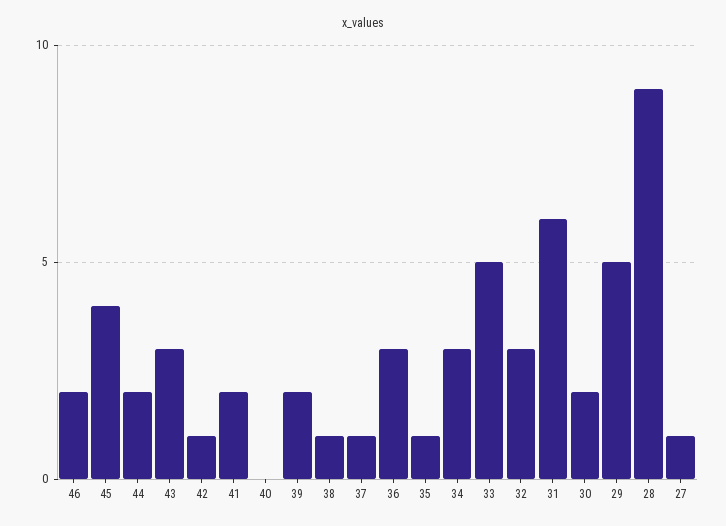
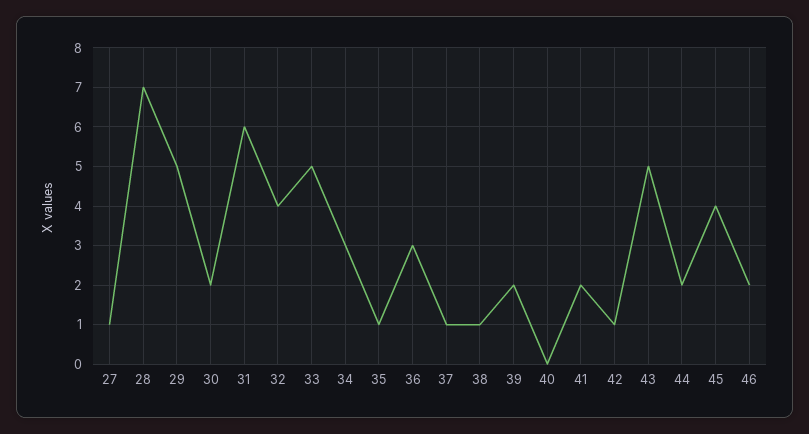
  {
    "46": 2,
    "45": 4,
    "44": 2,
-   "43": 3,
+   "43": 5,
    "42": 1,
    "41": 2,
    "40": 0,
    "39": 2,
    "38": 1,
    "37": 1,
    "36": 3,
    "35": 1,
    "34": 3,
    "33": 5,
-   "32": 3,
+   "32": 4,
    "31": 6,
    "30": 2,
    "29": 5,
-   "28": 9,
+   "28": 7,
    "27": 1
  }

